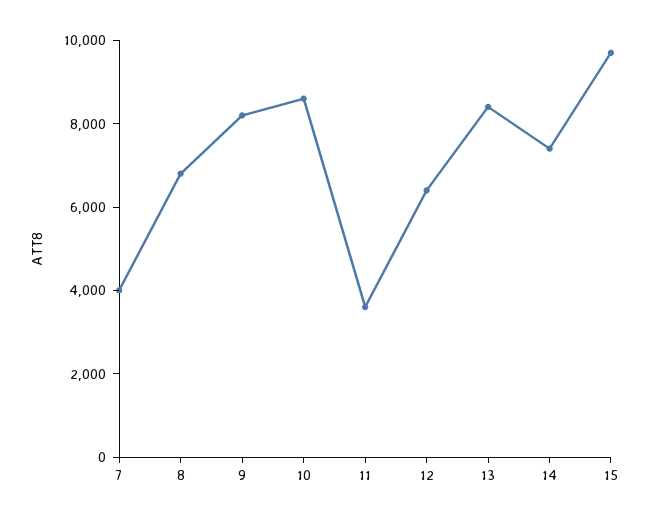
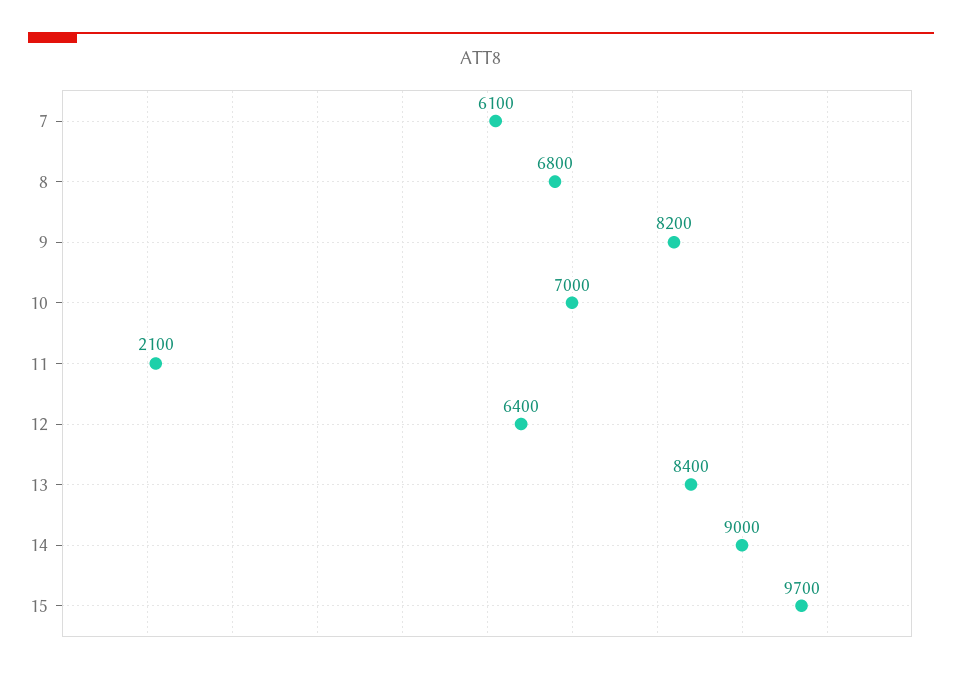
  {
-   "7": 4000,
+   "7": 6100,
    "8": 6800,
    "9": 8200,
-   "10": 8500,
+   "10": 7000,
-   "11": 3500,
+   "11": 2100,
    "12": 6400,
    "13": 8400,
-   "14": 7500,
+   "14": 9000,
    "15": 9700
  }

